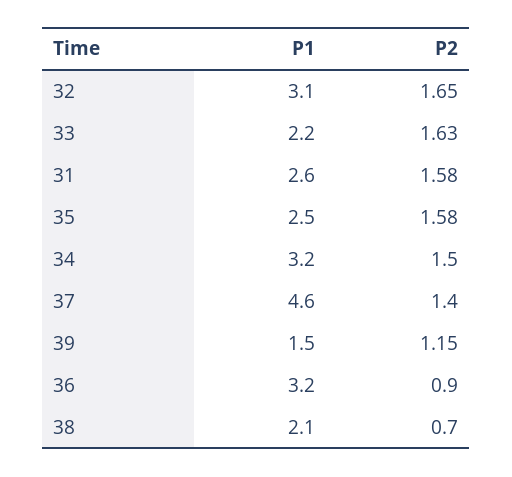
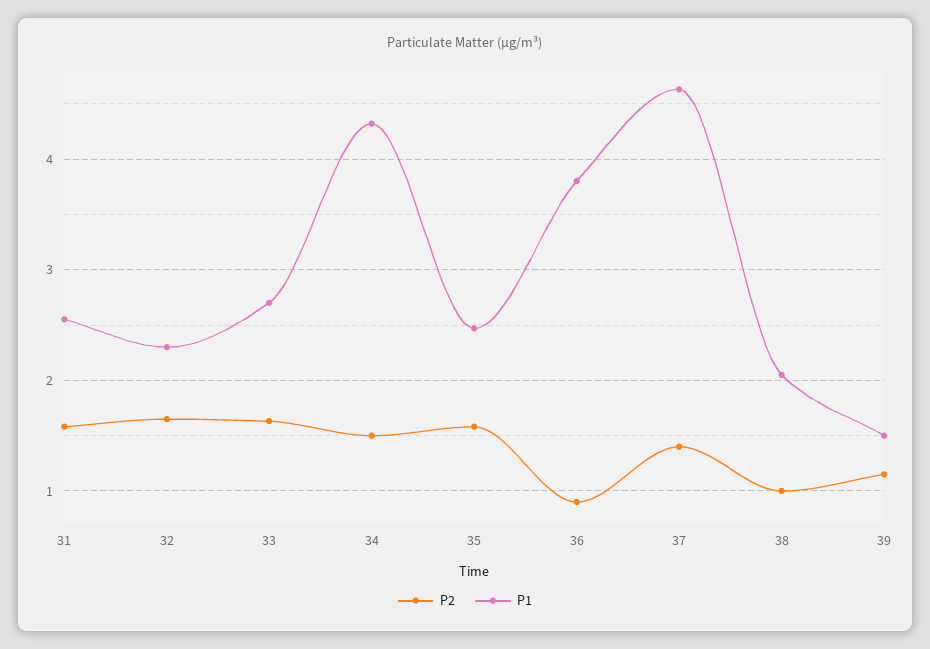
  {
    "P1": {
-     "32": 3.1,
+     "32": 2.3,
-     "33": 2.2,
+     "33": 2.7,
      "31": 2.6,
      "35": 2.5,
-     "34": 3.2,
+     "34": 4.3,
      "37": 4.6,
      "39": 1.5,
-     "36": 3.2,
+     "36": 3.8,
      "38": 2.1
    },
    "P2": {
      "32": 1.65,
      "33": 1.63,
      "31": 1.58,
      "35": 1.58,
      "34": 1.5,
      "37": 1.4,
      "39": 1.15,
      "36": 0.9,
-     "38": 0.7
+     "38": 1
    }
  }

